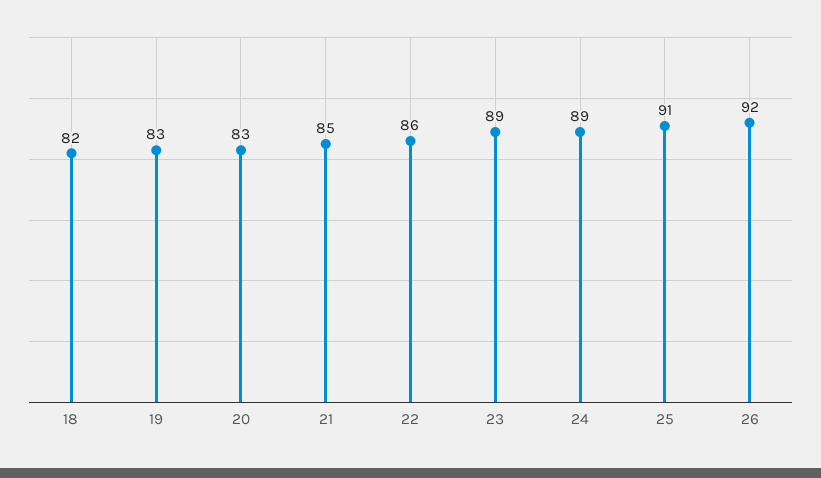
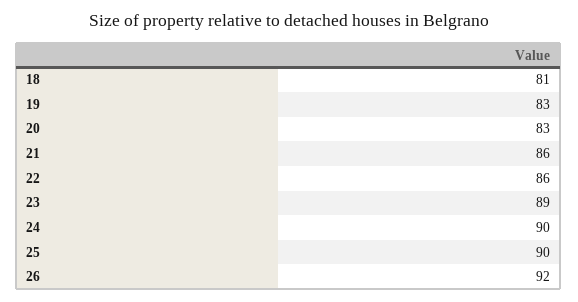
  {
-   "18": 82,
+   "18": 81,
    "19": 83,
    "20": 83,
-   "21": 85,
+   "21": 86,
    "22": 86,
    "23": 89,
-   "24": 89,
+   "24": 90,
-   "25": 91,
+   "25": 90,
    "26": 92
  }

